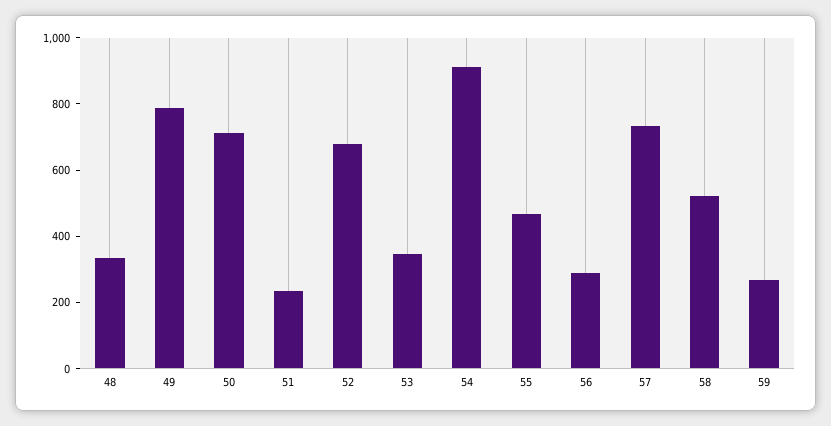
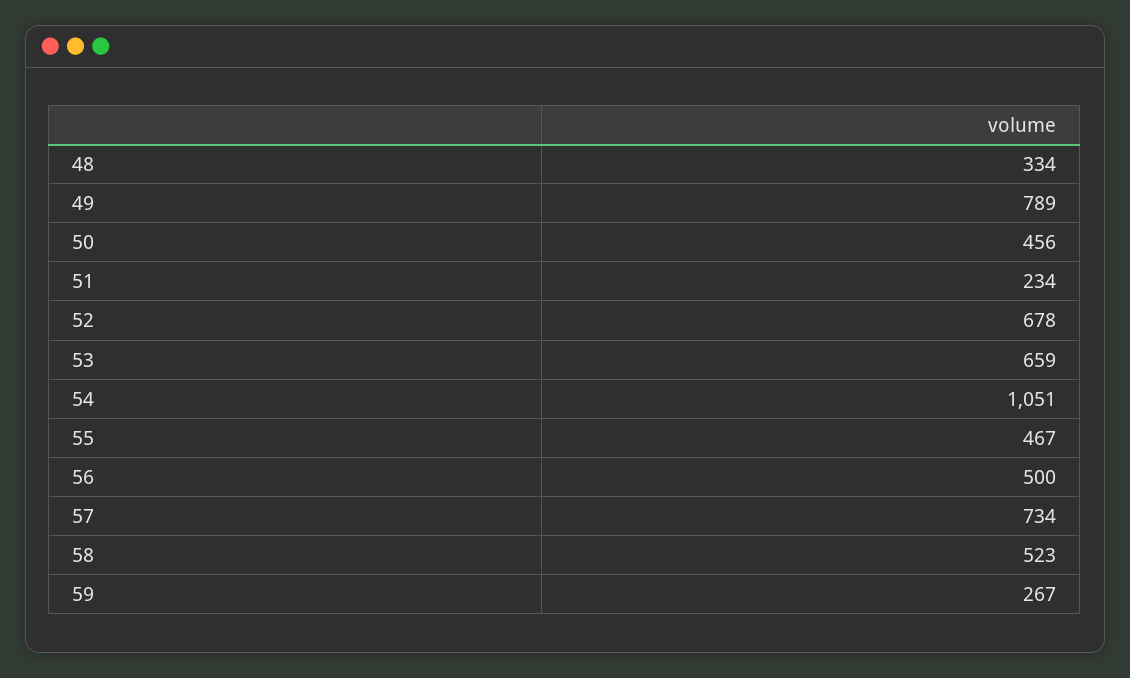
  {
    "48": 334,
    "49": 789,
-   "50": 700,
+   "50": 456,
    "51": 234,
    "52": 678,
-   "53": 350,
+   "53": 659,
-   "54": 900,
+   "54": 1051,
    "55": 467,
-   "56": 300,
+   "56": 500,
    "57": 734,
    "58": 523,
    "59": 267
  }

